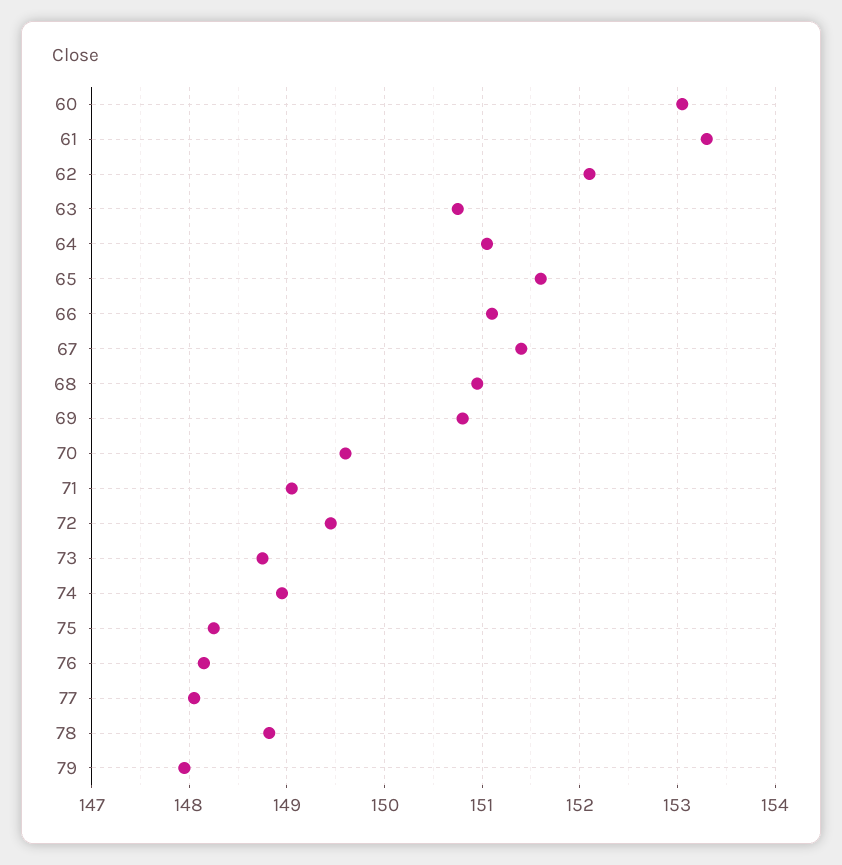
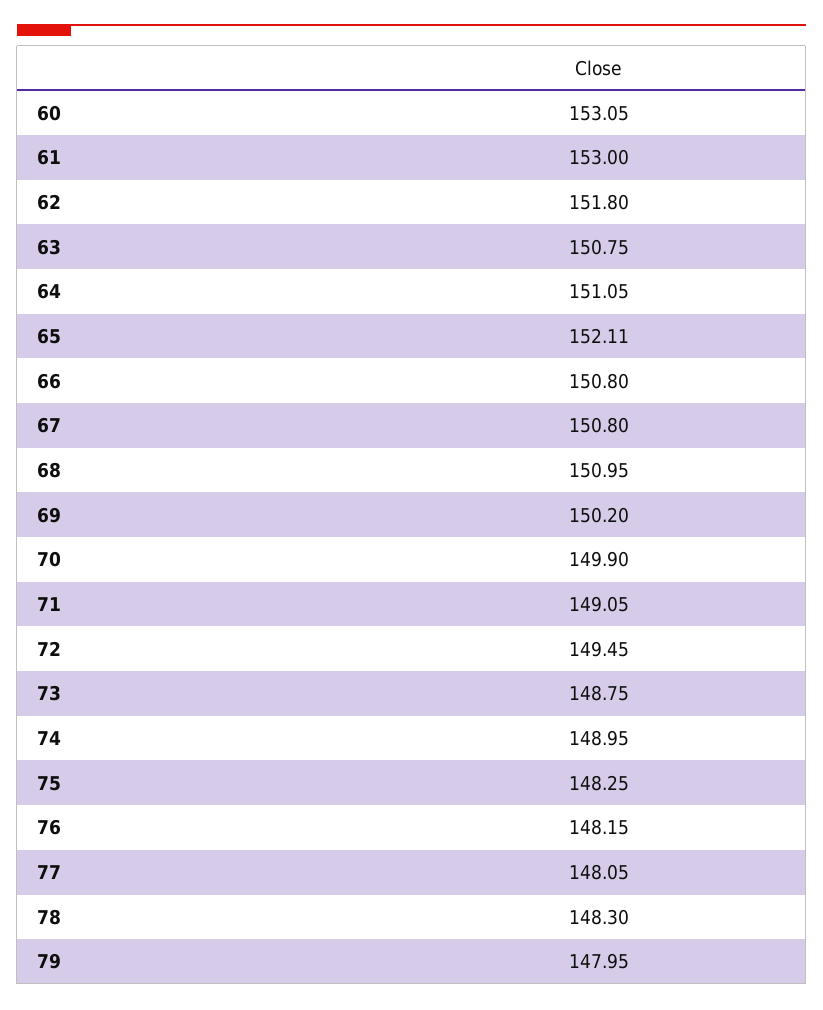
  {
    "60": 153.05,
-   "61": 153.3,
+   "61": 153,
-   "62": 152.1,
+   "62": 151.8,
    "63": 150.75,
    "64": 151.05,
-   "65": 151.6,
+   "65": 152.11,
-   "66": 151.1,
+   "66": 150.8,
-   "67": 151.4,
+   "67": 150.8,
    "68": 150.95,
-   "69": 150.8,
+   "69": 150.2,
-   "70": 149.6,
+   "70": 149.9,
    "71": 149.05,
    "72": 149.45,
    "73": 148.75,
    "74": 148.95,
    "75": 148.25,
    "76": 148.15,
    "77": 148.05,
-   "78": 148.8,
+   "78": 148.3,
    "79": 147.95
  }

